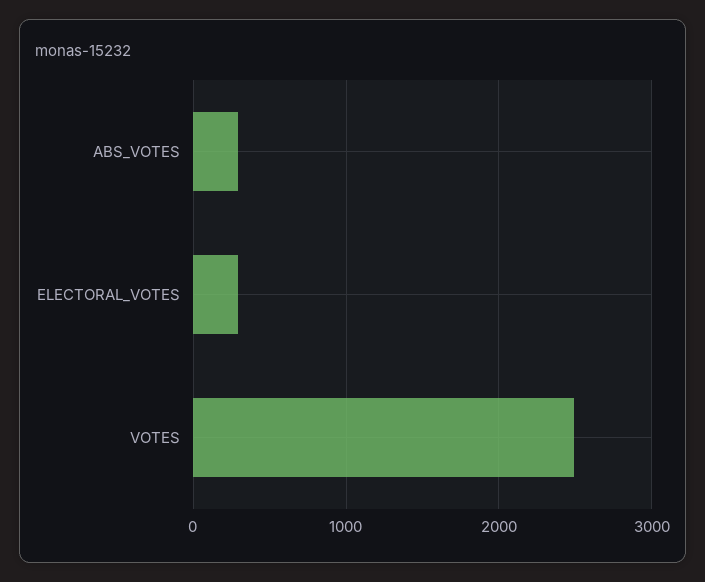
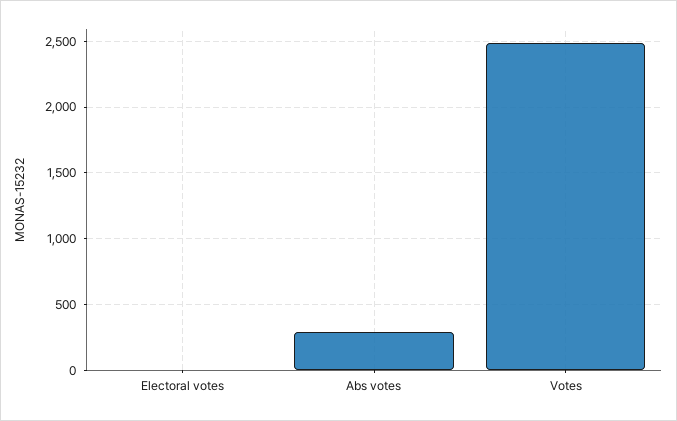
  {
    "ABS_VOTES": 300,
-   "ELECTORAL_VOTES": 300,
+   "ELECTORAL_VOTES": 0,
    "VOTES": 2500
  }

